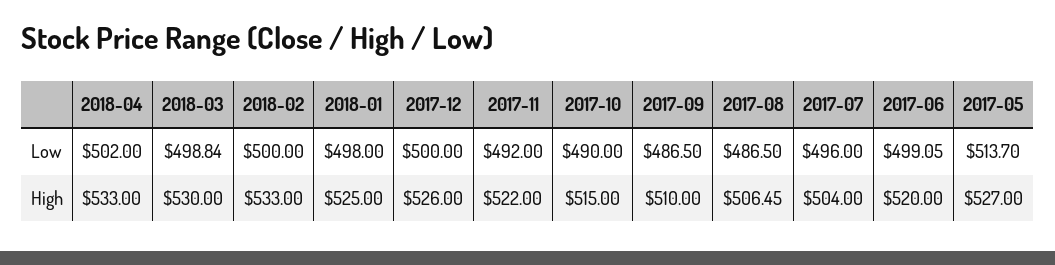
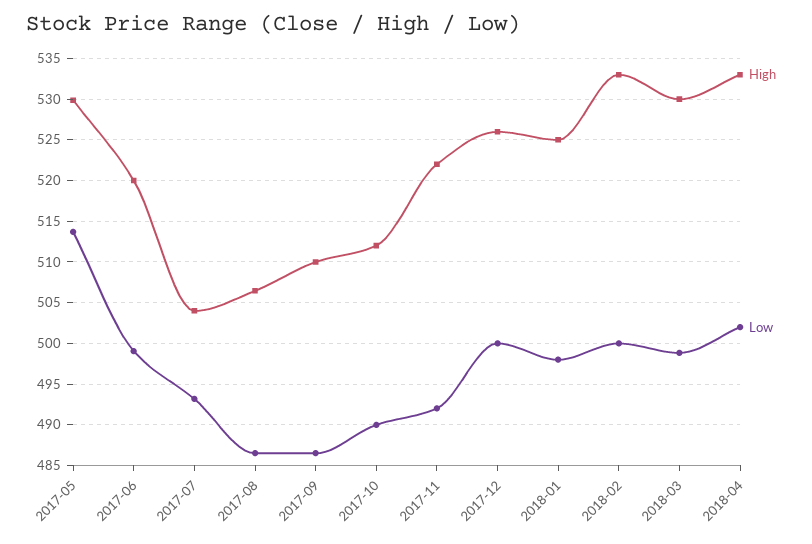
  {
    "Low": {
      "2018-04": 502,
      "2018-03": 498.84,
      "2018-02": 500,
      "2018-01": 498,
      "2017-12": 500,
      "2017-11": 492,
      "2017-10": 490,
      "2017-09": 486.5,
      "2017-08": 486.5,
-     "2017-07": 496,
+     "2017-07": 493,
      "2017-06": 499.05,
      "2017-05": 513.7
    },
    "High": {
      "2018-04": 533,
      "2018-03": 530,
      "2018-02": 533,
      "2018-01": 525,
      "2017-12": 526,
      "2017-11": 522,
-     "2017-10": 515,
+     "2017-10": 512,
      "2017-09": 510,
      "2017-08": 506.45,
      "2017-07": 504,
      "2017-06": 520,
-     "2017-05": 527
+     "2017-05": 530
    }
  }

